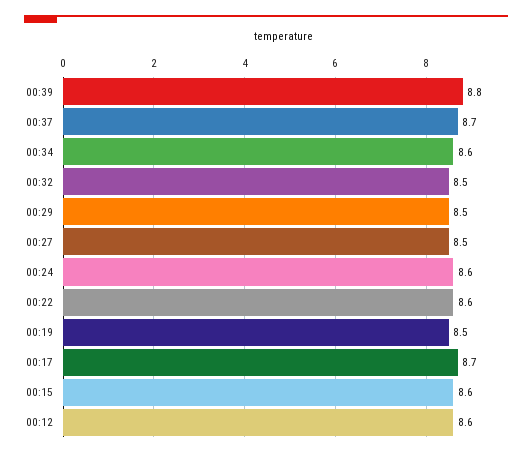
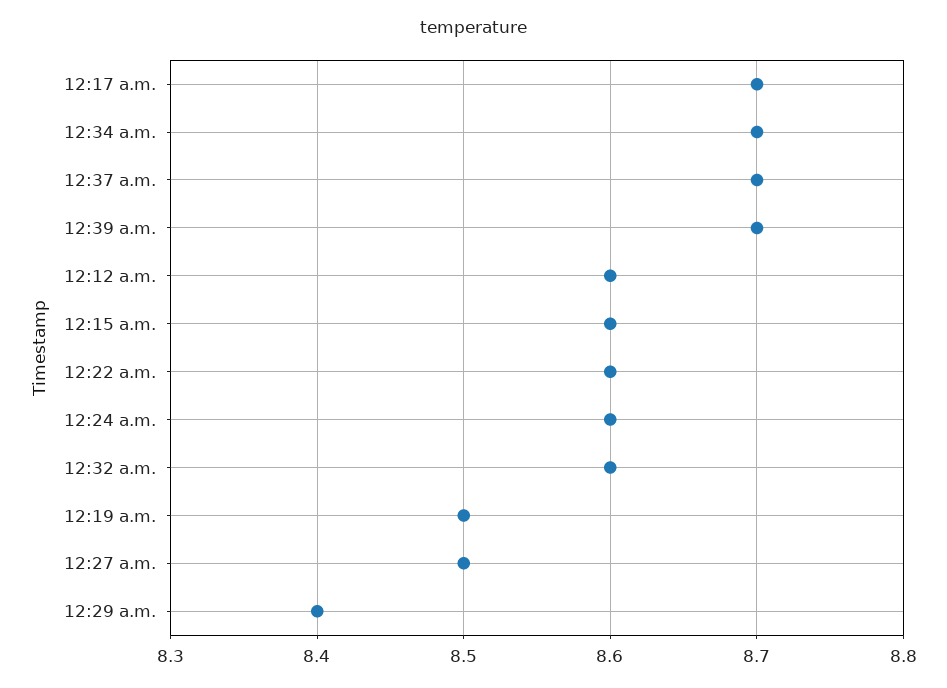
  {
-   "00:39": 8.8,
+   "00:39": 8.7,
    "00:37": 8.7,
-   "00:34": 8.6,
+   "00:34": 8.7,
-   "00:32": 8.5,
+   "00:32": 8.6,
-   "00:29": 8.5,
+   "00:29": 8.4,
    "00:27": 8.5,
    "00:24": 8.6,
    "00:22": 8.6,
    "00:19": 8.5,
    "00:17": 8.7,
    "00:15": 8.6,
    "00:12": 8.6
  }

